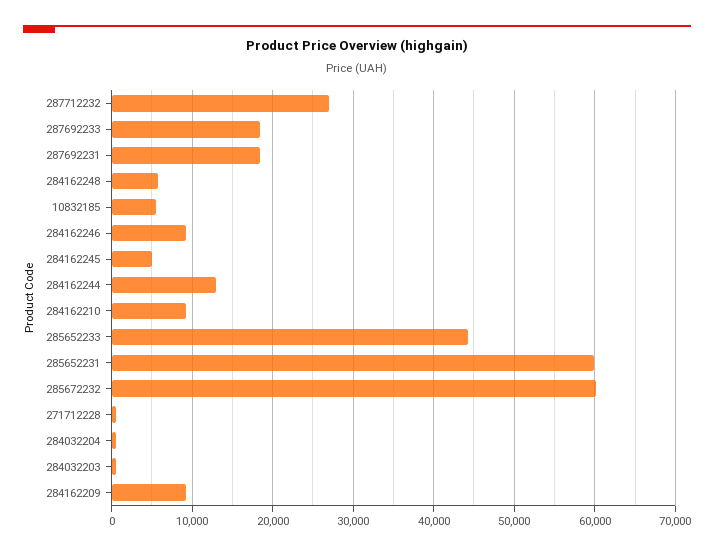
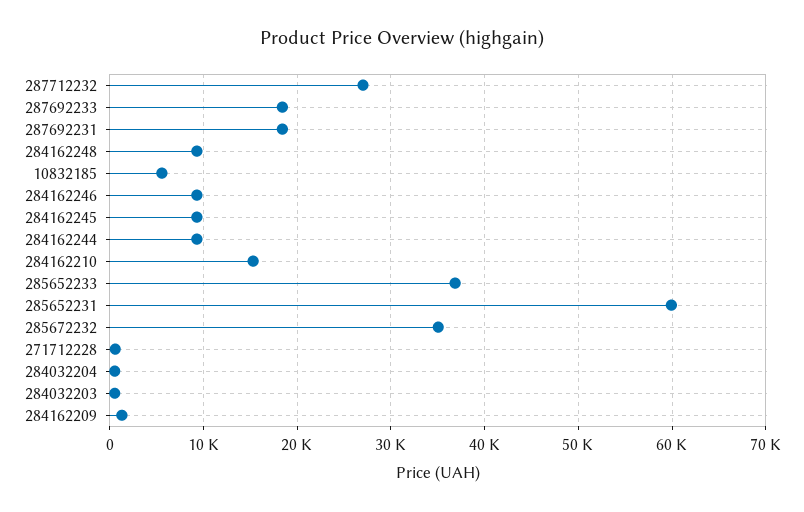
  {
    "287712232": 27000,
    "287692233": 18000,
    "287692231": 18000,
-   "284162248": 6000,
+   "284162248": 9000,
    "10832185": 6000,
    "284162246": 9000,
-   "284162245": 5000,
+   "284162245": 9000,
-   "284162244": 13000,
+   "284162244": 9000,
-   "284162210": 9000,
+   "284162210": 15000,
-   "285652233": 44000,
+   "285652233": 37000,
    "285652231": 60000,
-   "285672232": 60000,
+   "285672232": 35000,
    "271712228": 1000,
    "284032204": 1000,
    "284032203": 1000,
-   "284162209": 9000
+   "284162209": 1000
  }

